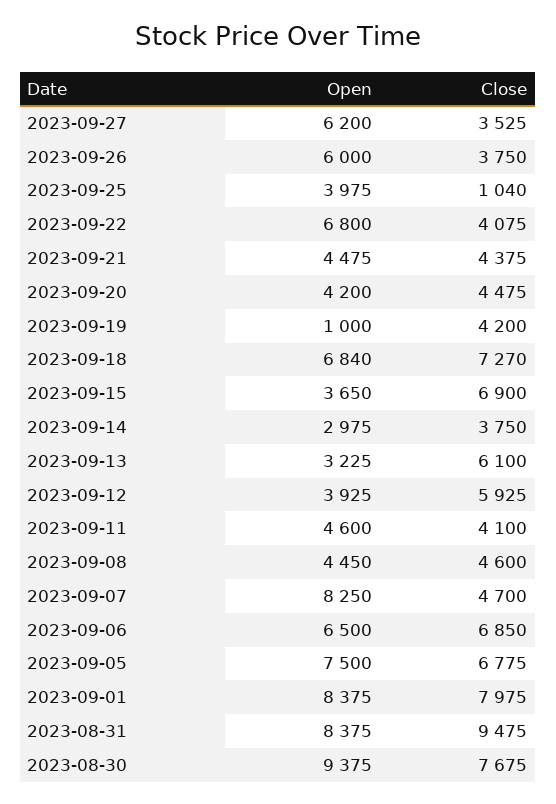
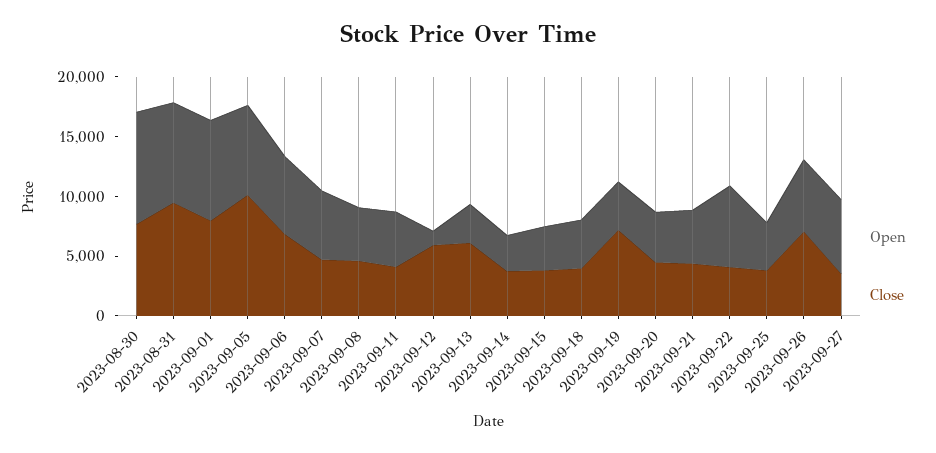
  {
    "Open": {
      "2023-09-27": 6200,
      "2023-09-26": 6000,
      "2023-09-25": 3975,
      "2023-09-22": 6800,
      "2023-09-21": 4475,
      "2023-09-20": 4200,
-     "2023-09-19": 1000,
+     "2023-09-19": 4000,
-     "2023-09-18": 6840,
+     "2023-09-18": 4000,
      "2023-09-15": 3650,
      "2023-09-14": 2975,
      "2023-09-13": 3225,
-     "2023-09-12": 3925,
+     "2023-09-12": 1000,
      "2023-09-11": 4600,
      "2023-09-08": 4450,
-     "2023-09-07": 8250,
+     "2023-09-07": 6000,
      "2023-09-06": 6500,
      "2023-09-05": 7500,
      "2023-09-01": 8375,
      "2023-08-31": 8375,
      "2023-08-30": 9375
    },
    "Close": {
      "2023-09-27": 3525,
-     "2023-09-26": 3750,
+     "2023-09-26": 7000,
-     "2023-09-25": 1040,
+     "2023-09-25": 4000,
      "2023-09-22": 4075,
      "2023-09-21": 4375,
      "2023-09-20": 4475,
-     "2023-09-19": 4200,
+     "2023-09-19": 7000,
-     "2023-09-18": 7270,
+     "2023-09-18": 4000,
-     "2023-09-15": 6900,
+     "2023-09-15": 4000,
      "2023-09-14": 3750,
      "2023-09-13": 6100,
      "2023-09-12": 5925,
      "2023-09-11": 4100,
      "2023-09-08": 4600,
      "2023-09-07": 4700,
      "2023-09-06": 6850,
-     "2023-09-05": 6775,
+     "2023-09-05": 10000,
      "2023-09-01": 7975,
      "2023-08-31": 9475,
      "2023-08-30": 7675
    }
  }

